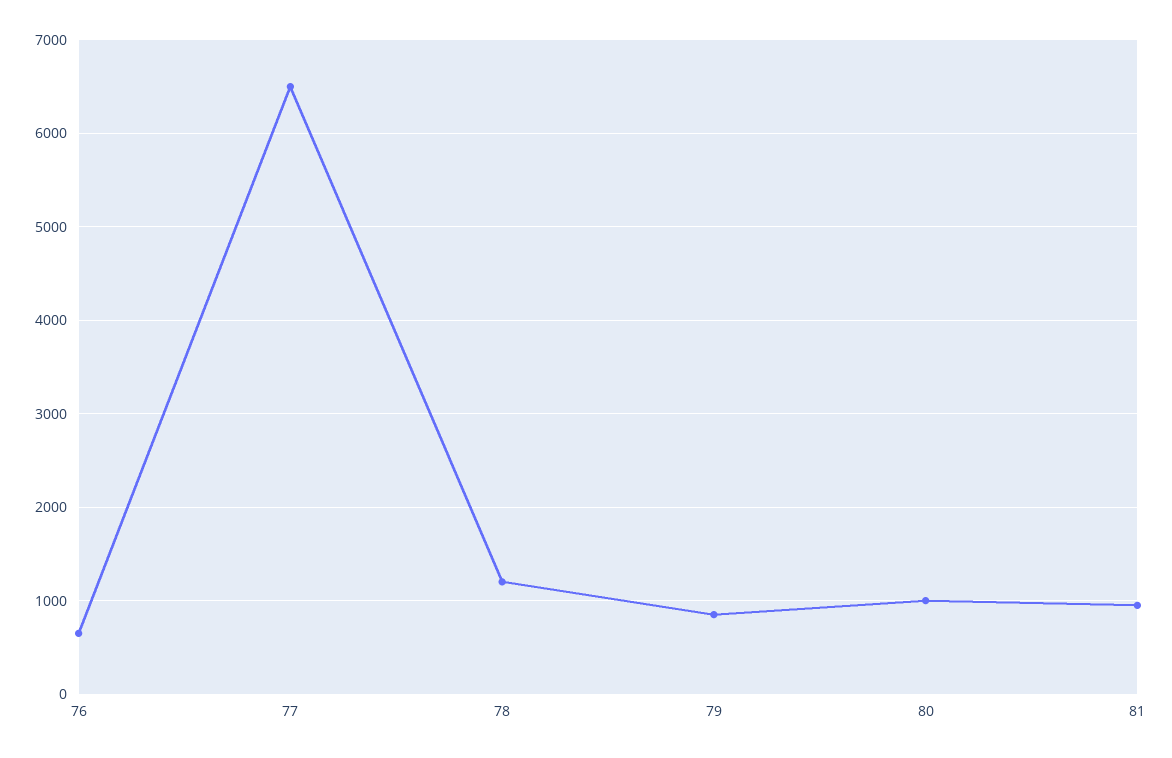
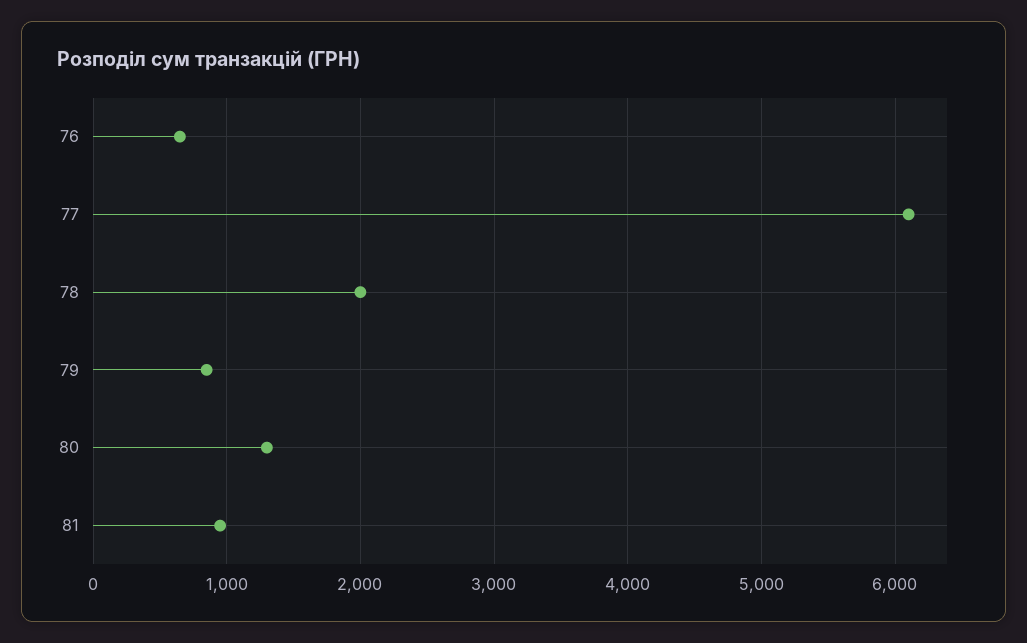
  {
    "76": 700,
-   "77": 6500,
+   "77": 6100,
-   "78": 1200,
+   "78": 2000,
    "79": 900,
-   "80": 1000,
+   "80": 1300,
    "81": 1000
  }

